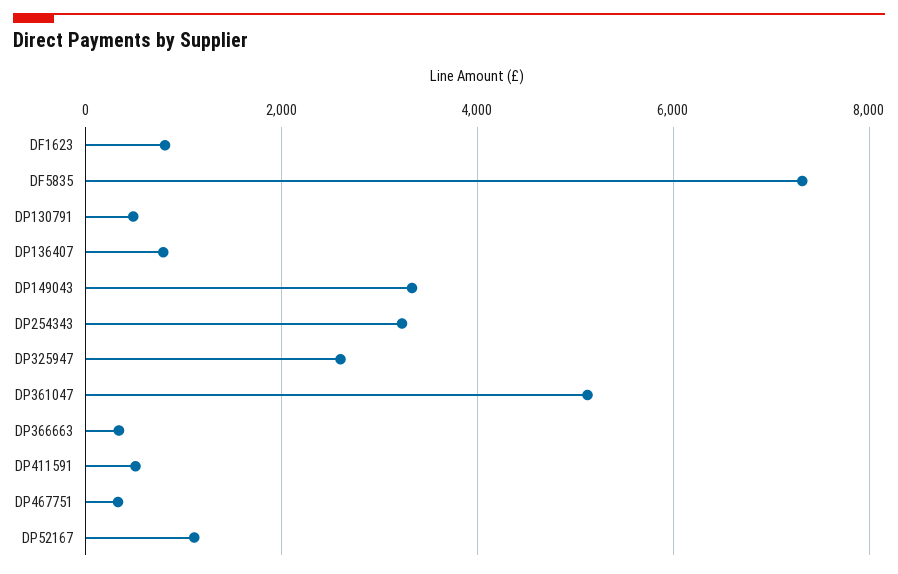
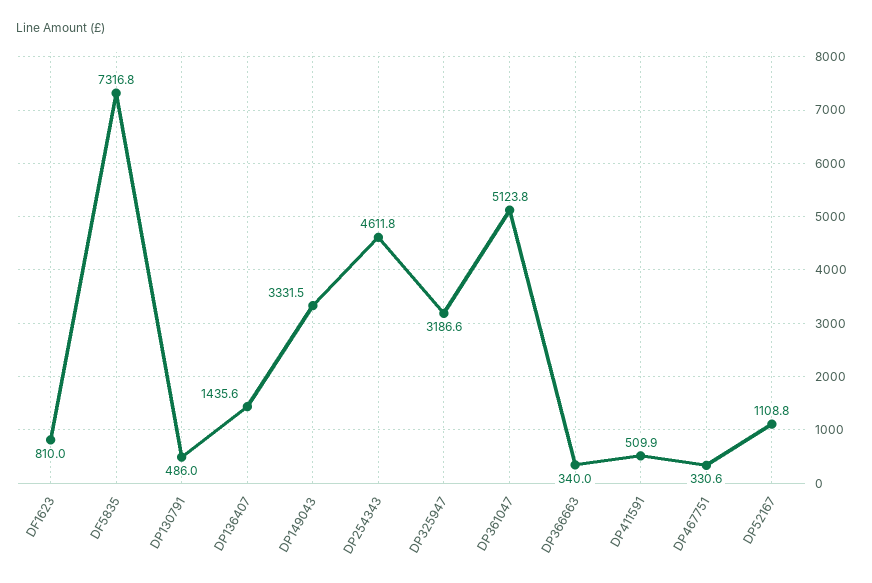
  {
    "DF1623": 810,
    "DF5835": 7316.8,
    "DP130791": 486,
-   "DP136407": 800,
+   "DP136407": 1435.6,
    "DP149043": 3331.5,
-   "DP254343": 3200,
+   "DP254343": 4611.8,
-   "DP325947": 2600,
+   "DP325947": 3186.6,
    "DP361047": 5123.8,
    "DP366663": 340,
    "DP411591": 509.9,
    "DP467751": 330.6,
    "DP52167": 1108.8
  }

